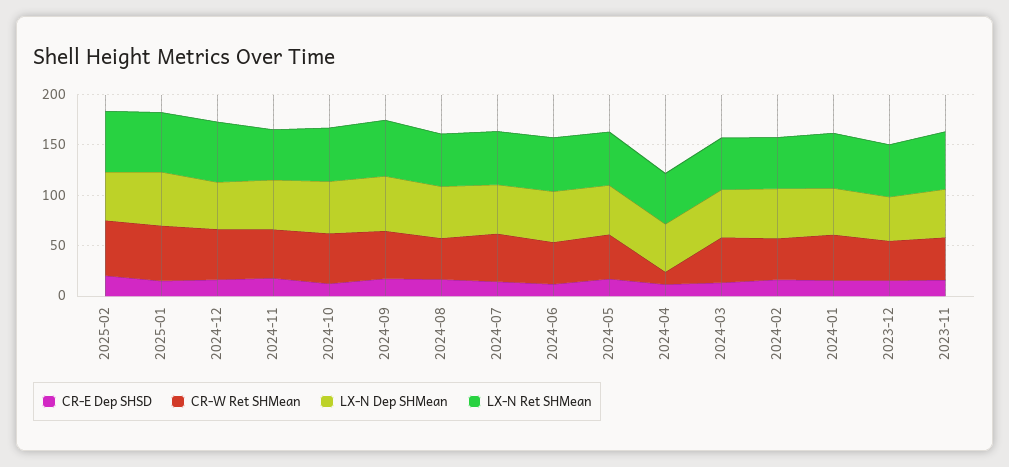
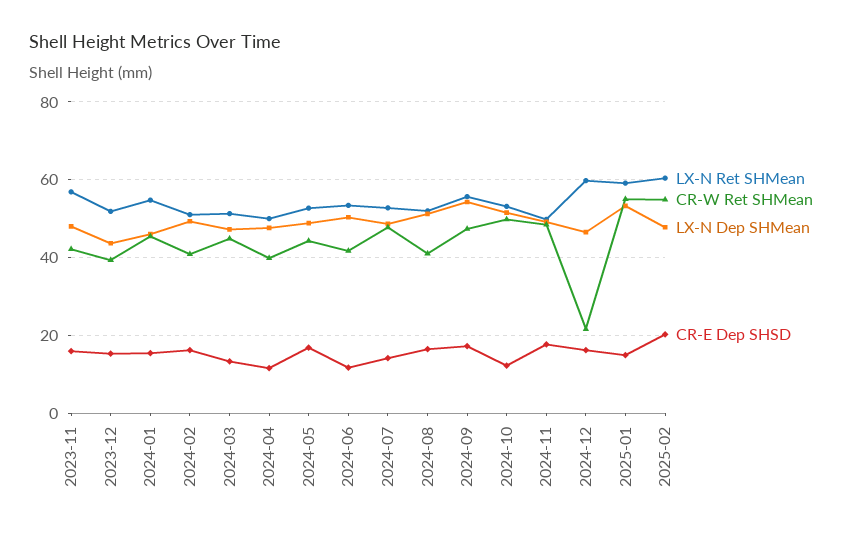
  {
    "CR-E Dep SHSD": {
      "2025-02": 20,
      "2025-01": 14,
      "2024-12": 16,
      "2024-11": 18,
      "2024-10": 12,
      "2024-09": 18,
      "2024-08": 16,
      "2024-07": 14,
      "2024-06": 12,
      "2024-05": 16,
      "2024-04": 12,
      "2024-03": 14,
      "2024-02": 16,
      "2024-01": 16,
      "2023-12": 16,
      "2023-11": 16
    },
    "CR-W Ret SHMean": {
      "2025-02": 54,
      "2025-01": 56,
-     "2024-12": 50,
+     "2024-12": 22,
      "2024-11": 48,
      "2024-10": 50,
      "2024-09": 48,
      "2024-08": 42,
      "2024-07": 48,
      "2024-06": 42,
      "2024-05": 44,
-     "2024-04": 10,
+     "2024-04": 40,
      "2024-03": 44,
      "2024-02": 40,
      "2024-01": 46,
      "2023-12": 40,
      "2023-11": 42
    },
    "LX-N Dep SHMean": {
      "2025-02": 48,
      "2025-01": 54,
      "2024-12": 46,
      "2024-11": 50,
      "2024-10": 52,
      "2024-09": 54,
      "2024-08": 52,
      "2024-07": 48,
      "2024-06": 50,
      "2024-05": 48,
      "2024-04": 48,
      "2024-03": 48,
      "2024-02": 50,
      "2024-01": 46,
      "2023-12": 44,
      "2023-11": 48
    },
    "LX-N Ret SHMean": {
      "2025-02": 60,
      "2025-01": 60,
      "2024-12": 60,
      "2024-11": 50,
      "2024-10": 54,
      "2024-09": 56,
      "2024-08": 52,
      "2024-07": 52,
      "2024-06": 54,
      "2024-05": 52,
      "2024-04": 50,
      "2024-03": 52,
      "2024-02": 52,
      "2024-01": 54,
      "2023-12": 52,
      "2023-11": 56
    }
  }

